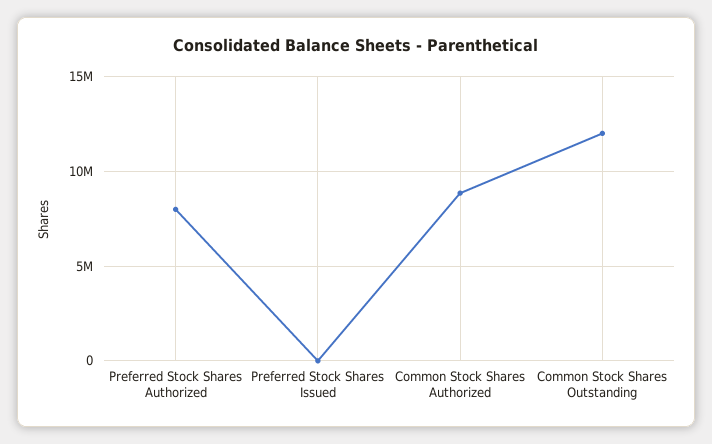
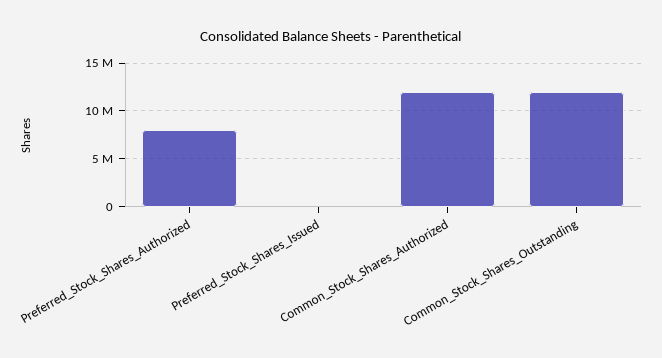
  {
    "Preferred Stock Shares Authorized": 8000000,
    "Preferred Stock Shares Issued": 0,
-   "Common Stock Shares Authorized": 9000000,
+   "Common Stock Shares Authorized": 12000000,
    "Common Stock Shares Outstanding": 12000000
  }

